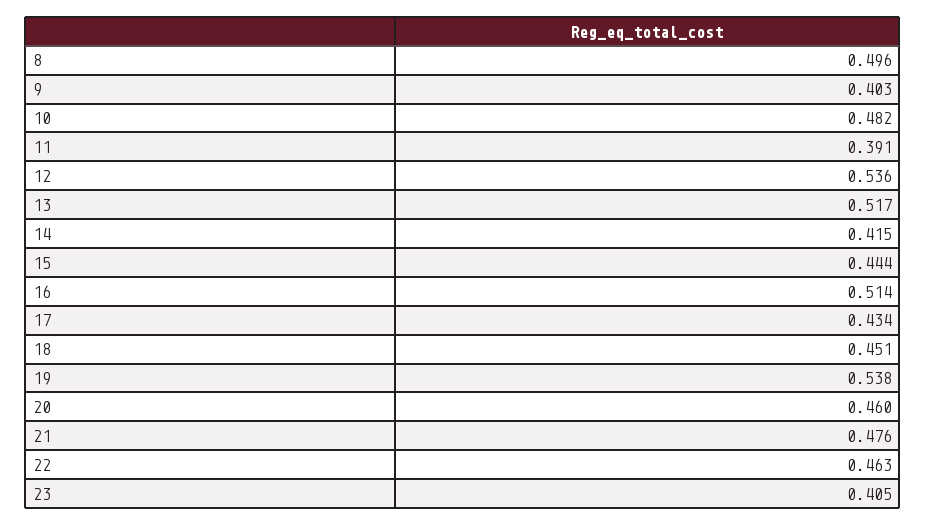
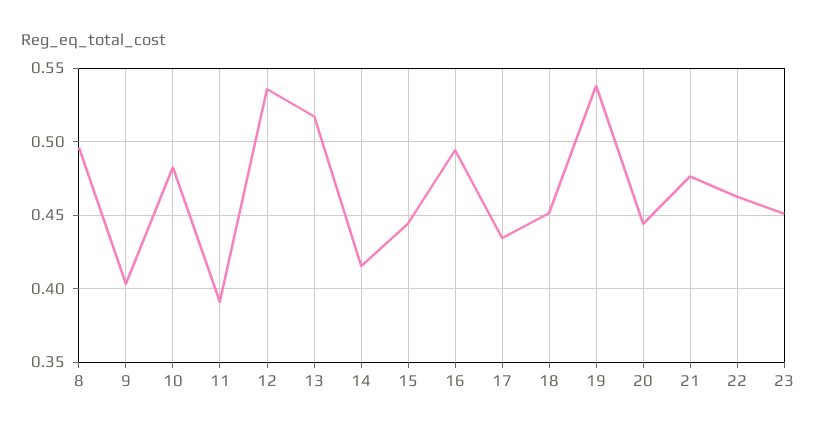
  {
    "8": 0.496,
    "9": 0.403,
    "10": 0.482,
    "11": 0.391,
    "12": 0.536,
    "13": 0.517,
    "14": 0.415,
    "15": 0.444,
-   "16": 0.514,
+   "16": 0.495,
    "17": 0.434,
    "18": 0.451,
    "19": 0.538,
-   "20": 0.46,
+   "20": 0.445,
    "21": 0.476,
    "22": 0.463,
-   "23": 0.405
+   "23": 0.45
  }

